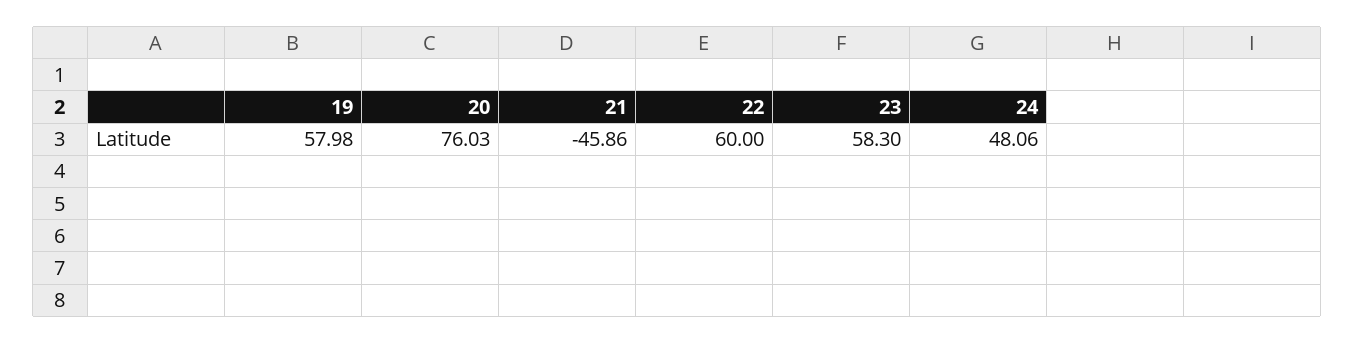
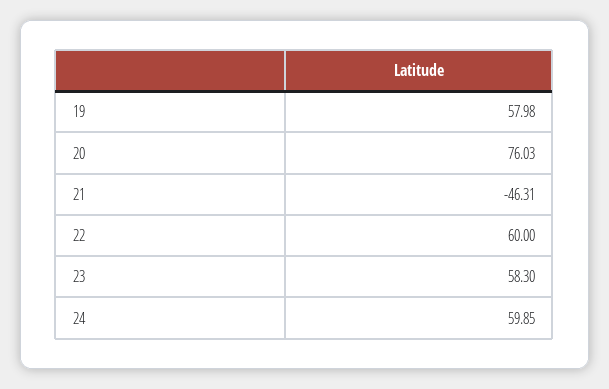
  {
    "19": 57.98,
    "20": 76.03,
-   "21": -45.86,
+   "21": -46.31,
    "22": 60,
    "23": 58.3,
-   "24": 48.06
+   "24": 59.85
  }

